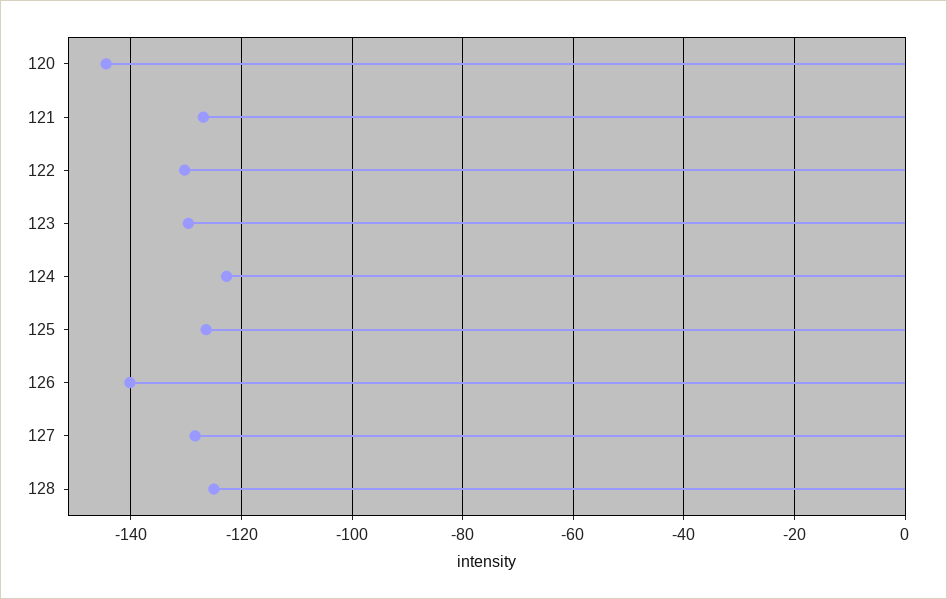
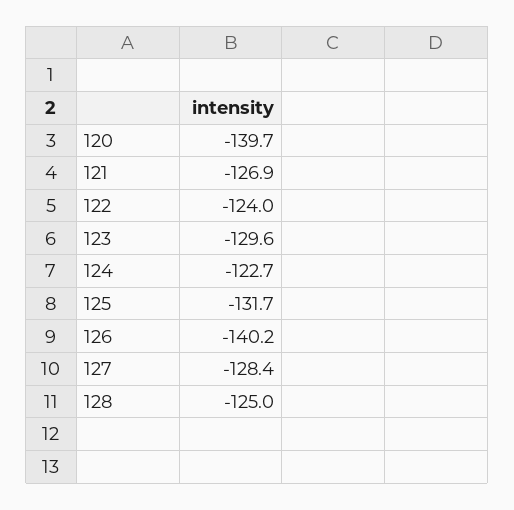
  {
-   "120": -144,
+   "120": -139.7,
    "121": -126.9,
-   "122": -130,
+   "122": -124,
    "123": -129.6,
    "124": -122.7,
-   "125": -126,
+   "125": -131.7,
    "126": -140.2,
    "127": -128.4,
    "128": -125
  }

